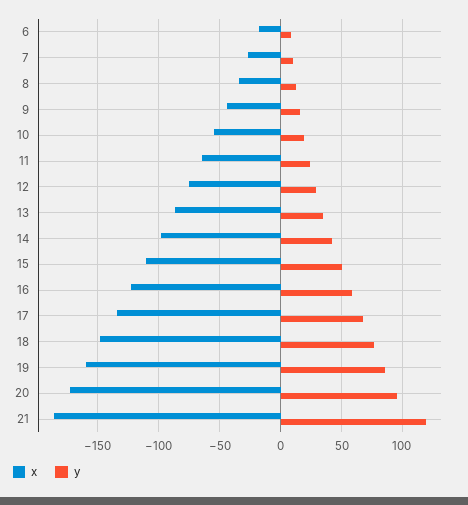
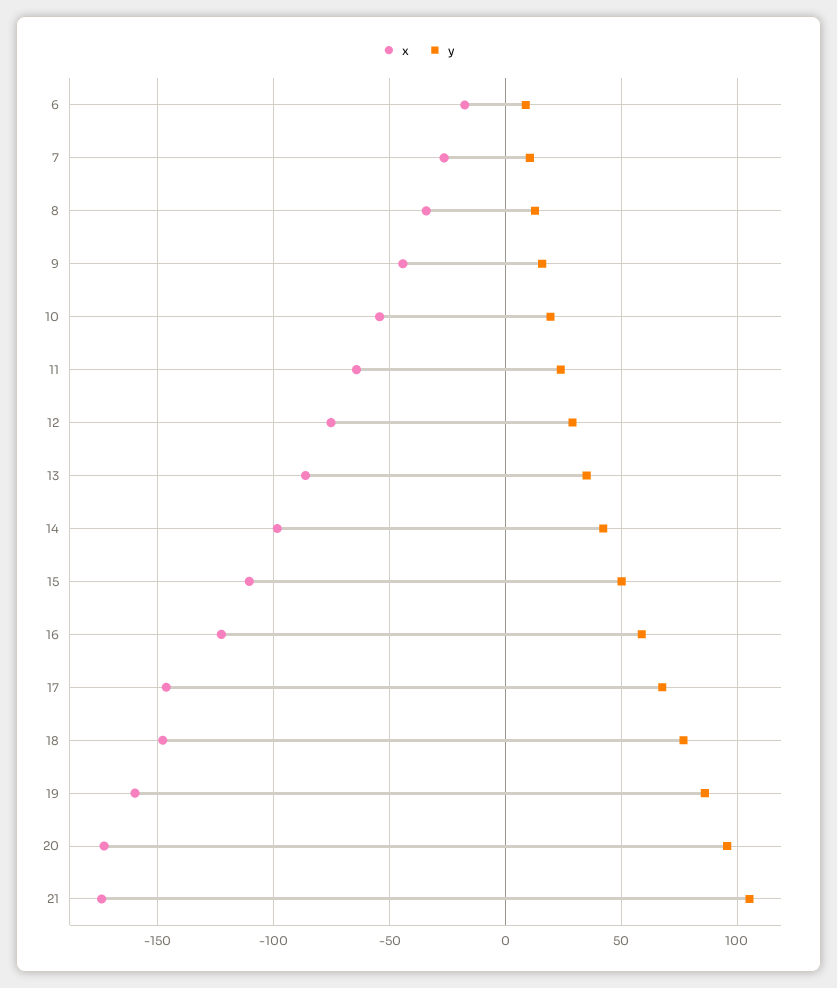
  {
    "x": {
      "6": -20,
      "7": -25,
      "8": -35,
      "9": -45,
      "10": -55,
      "11": -65,
      "12": -75,
      "13": -85,
      "14": -100,
      "15": -110,
      "16": -125,
-     "17": -135,
+     "17": -145,
      "18": -150,
      "19": -160,
      "20": -175,
-     "21": -185
+     "21": -175
    },
    "y": {
      "6": 10,
      "7": 10,
      "8": 15,
      "9": 15,
      "10": 20,
      "11": 25,
      "12": 30,
      "13": 35,
      "14": 40,
      "15": 50,
      "16": 60,
      "17": 70,
      "18": 75,
      "19": 85,
      "20": 95,
-     "21": 120
+     "21": 105
    }
  }

